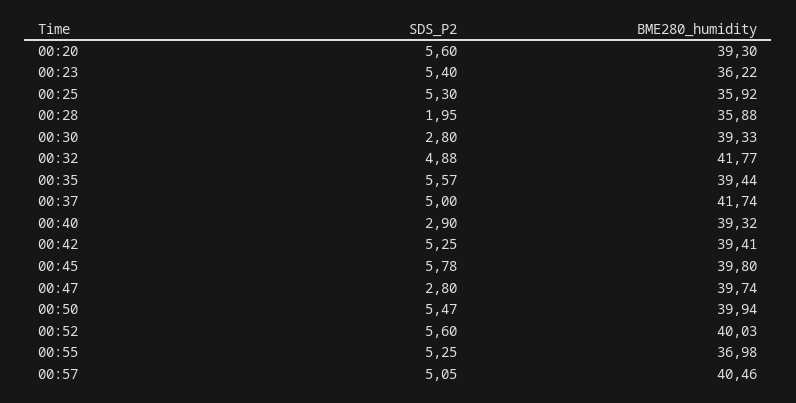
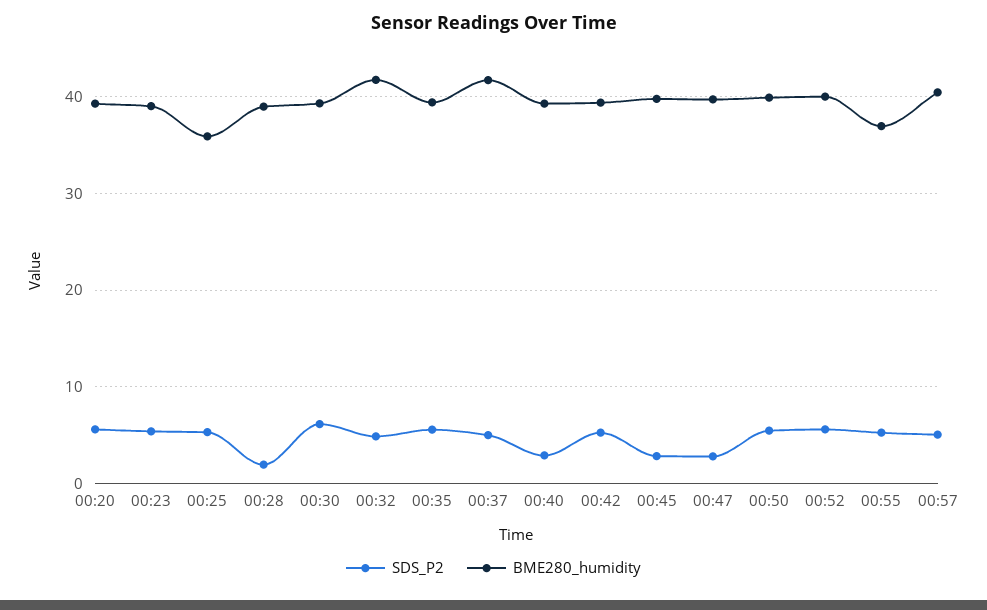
  {
    "SDS_P2": {
      "00:20": 5.6,
      "00:23": 5.4,
      "00:25": 5.3,
      "00:28": 1.95,
-     "00:30": 2.8,
+     "00:30": 6,
      "00:32": 4.88,
      "00:35": 5.57,
      "00:37": 5,
      "00:40": 2.9,
      "00:42": 5.25,
-     "00:45": 5.78,
+     "00:45": 3,
      "00:47": 2.8,
      "00:50": 5.47,
      "00:52": 5.6,
      "00:55": 5.25,
      "00:57": 5.05
    },
    "BME280_humidity": {
      "00:20": 39.3,
-     "00:23": 36.22,
+     "00:23": 39,
      "00:25": 35.92,
-     "00:28": 35.88,
+     "00:28": 39,
      "00:30": 39.33,
      "00:32": 41.77,
      "00:35": 39.44,
      "00:37": 41.74,
      "00:40": 39.32,
      "00:42": 39.41,
      "00:45": 39.8,
      "00:47": 39.74,
      "00:50": 39.94,
      "00:52": 40.03,
      "00:55": 36.98,
      "00:57": 40.46
    }
  }

